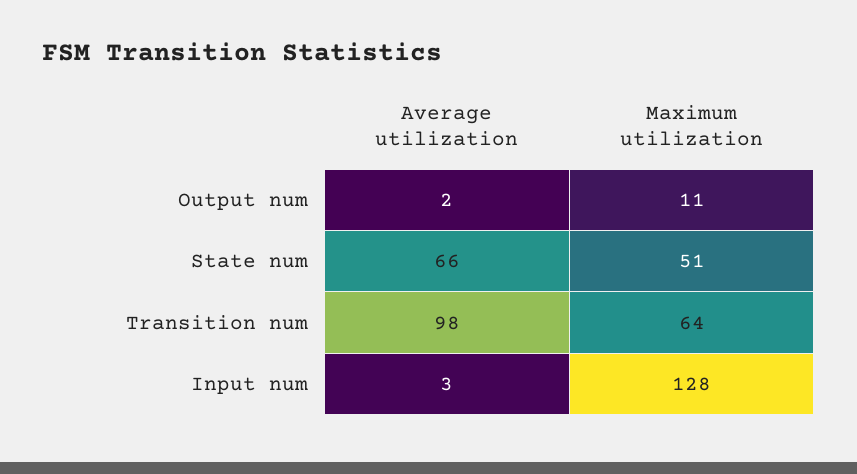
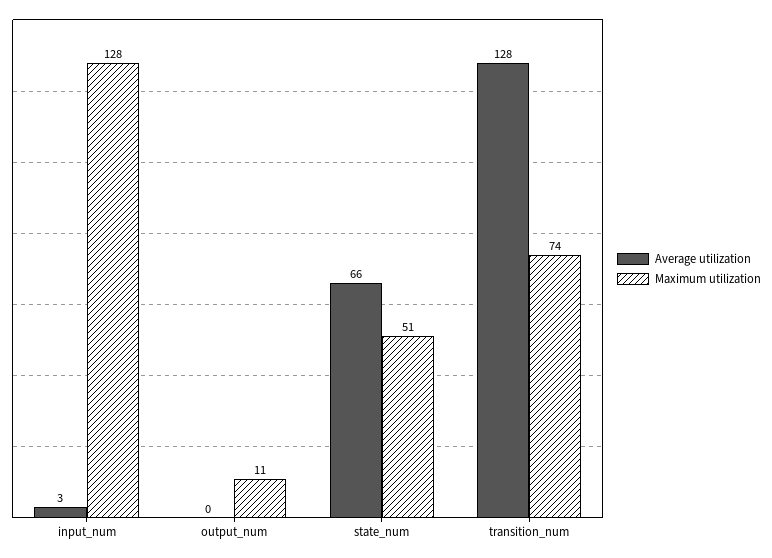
  {
    "Average utilization": {
-     "Output num": 2,
+     "Output num": 0,
      "State num": 66,
-     "Transition num": 98,
+     "Transition num": 128,
      "Input num": 3
    },
    "Maximum utilization": {
      "Output num": 11,
      "State num": 51,
-     "Transition num": 64,
+     "Transition num": 74,
      "Input num": 128
    }
  }

